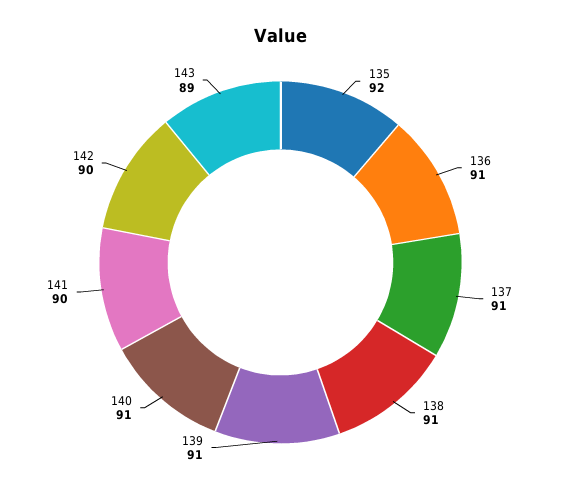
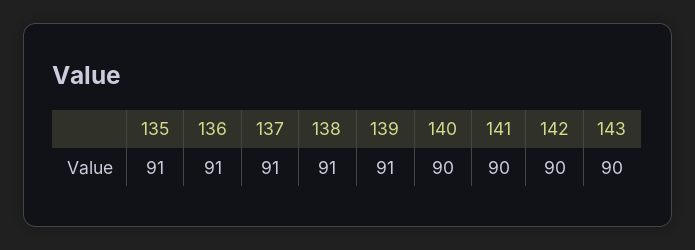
  {
-   "135": 92,
+   "135": 91,
    "136": 91,
    "137": 91,
    "138": 91,
    "139": 91,
-   "140": 91,
+   "140": 90,
    "141": 90,
    "142": 90,
-   "143": 89
+   "143": 90
  }

